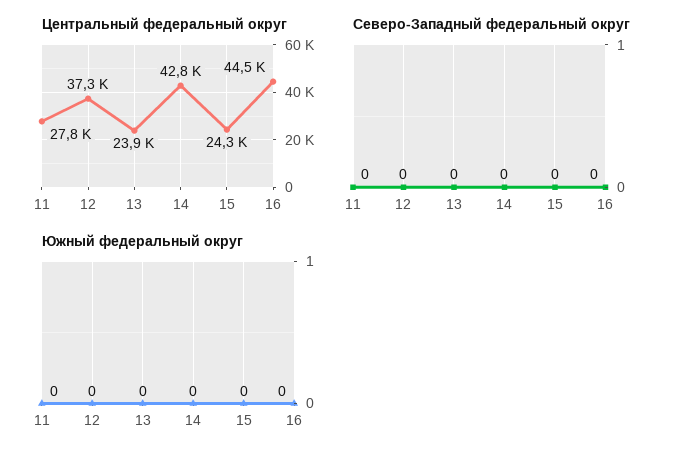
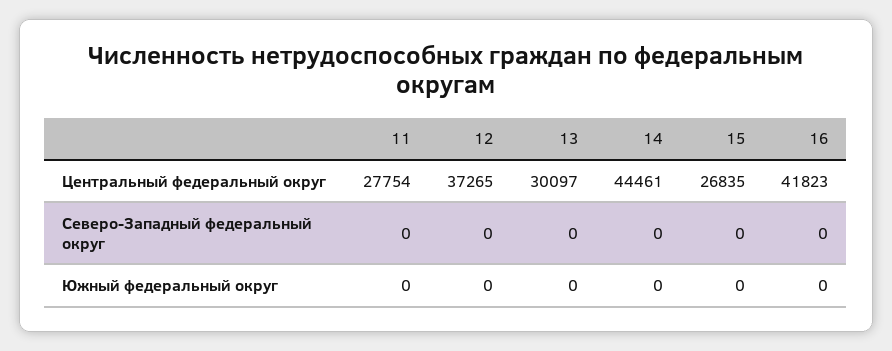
  {
    "Центральный федеральный округ": {
      "11": 27754,
      "12": 37265,
-     "13": 23900,
+     "13": 30097,
-     "14": 42800,
+     "14": 44461,
-     "15": 24300,
+     "15": 26835,
-     "16": 44500
+     "16": 41823
    },
    "Северо-Западный федеральный округ": {
      "11": 0,
      "12": 0,
      "13": 0,
      "14": 0,
      "15": 0,
      "16": 0
    },
    "Южный федеральный округ": {
      "11": 0,
      "12": 0,
      "13": 0,
      "14": 0,
      "15": 0,
      "16": 0
    }
  }

